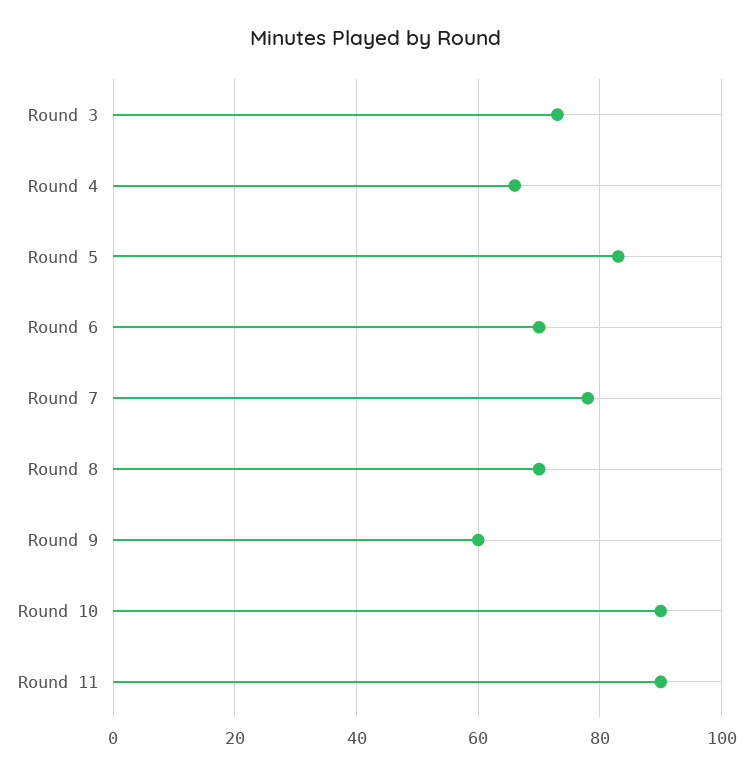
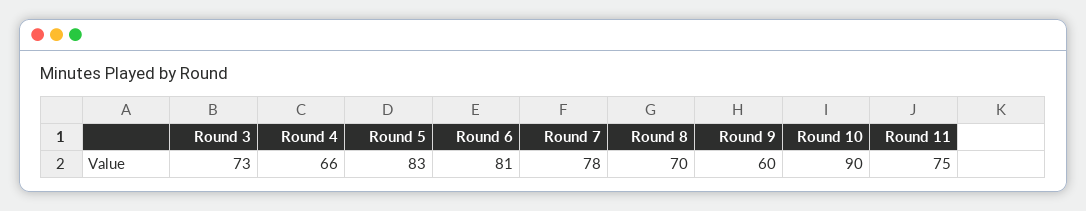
  {
    "Round 3": 73,
    "Round 4": 66,
    "Round 5": 83,
-   "Round 6": 70,
+   "Round 6": 81,
    "Round 7": 78,
    "Round 8": 70,
    "Round 9": 60,
    "Round 10": 90,
-   "Round 11": 90
+   "Round 11": 75
  }

